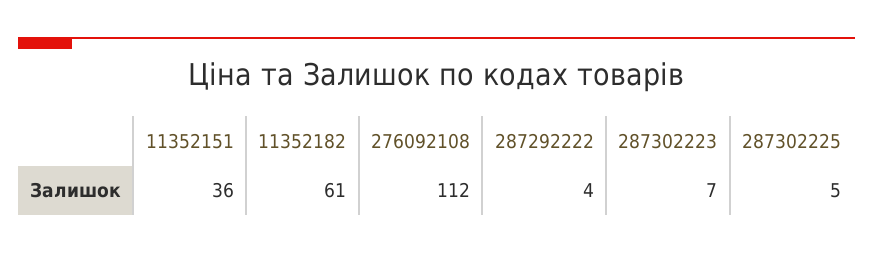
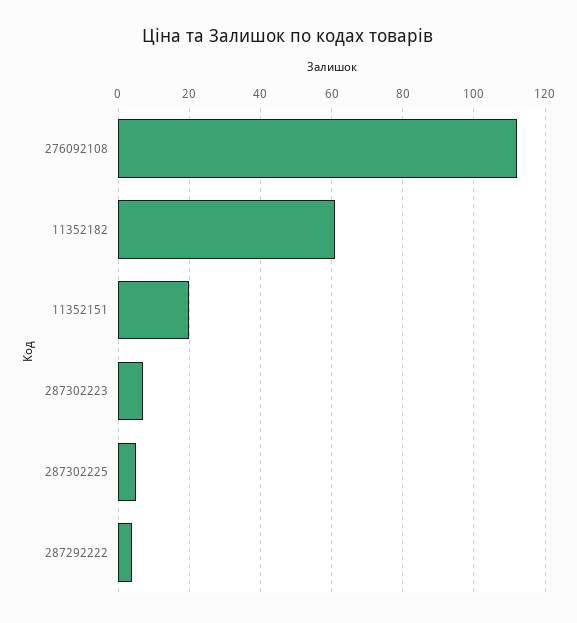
  {
-   "11352151": 36,
+   "11352151": 20,
    "11352182": 61,
    "276092108": 112,
    "287292222": 4,
    "287302223": 7,
    "287302225": 5
  }

